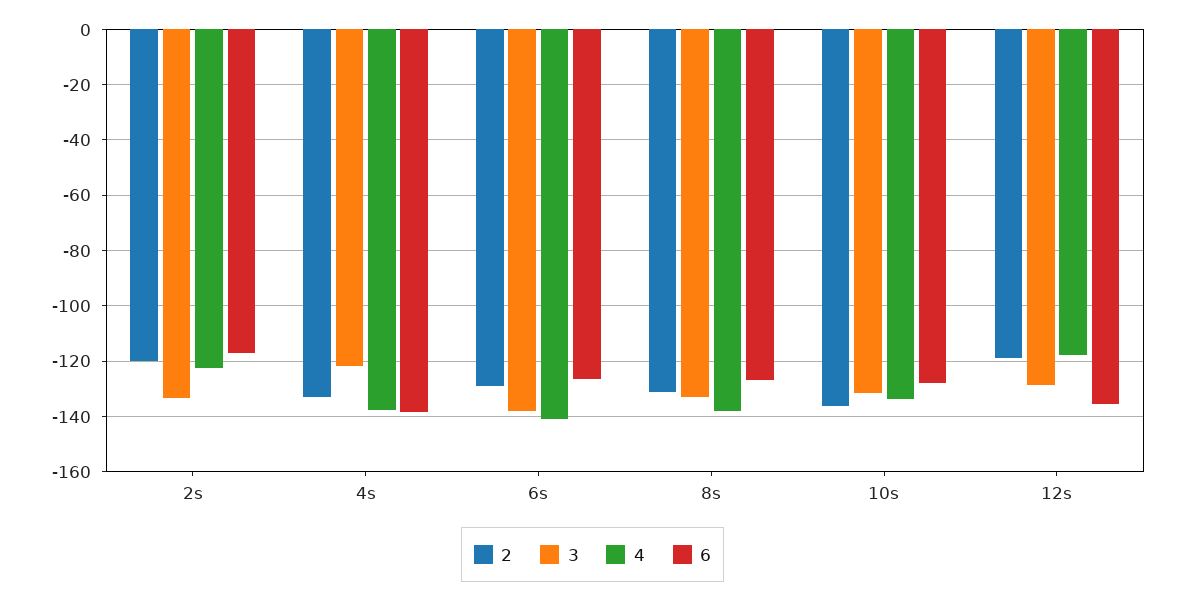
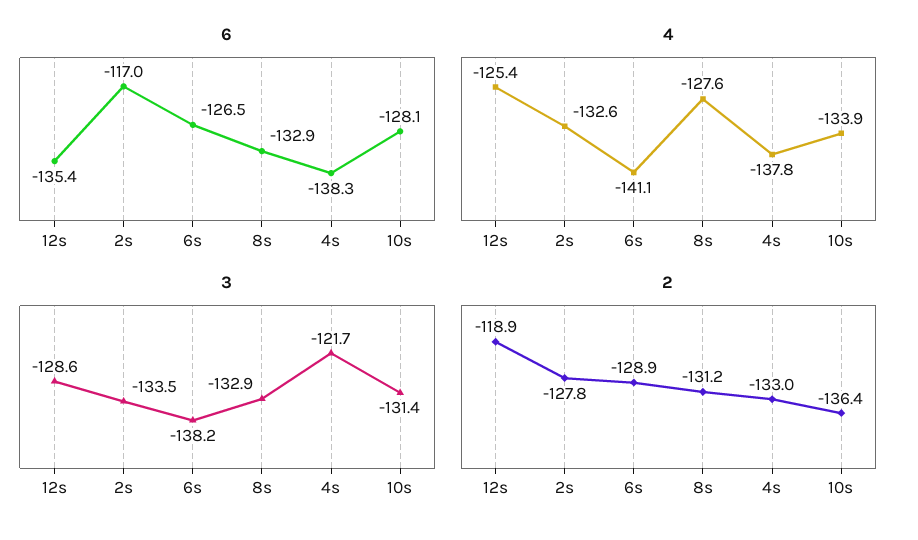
  {
    "2": {
-     "2s": -120,
+     "2s": -127.8,
      "4s": -133,
      "6s": -128.9,
      "8s": -131.2,
      "10s": -136.4,
      "12s": -118.9
    },
    "3": {
      "2s": -133.5,
      "4s": -121.7,
      "6s": -138.2,
      "8s": -132.9,
      "10s": -131.4,
      "12s": -128.6
    },
    "4": {
-     "2s": -122.5,
+     "2s": -132.6,
      "4s": -137.8,
      "6s": -141.1,
-     "8s": -137.5,
+     "8s": -127.6,
      "10s": -133.9,
-     "12s": -117.5
+     "12s": -125.4
    },
    "6": {
      "2s": -117,
      "4s": -138.3,
      "6s": -126.5,
-     "8s": -127.5,
+     "8s": -132.9,
      "10s": -128.1,
      "12s": -135.4
    }
  }

